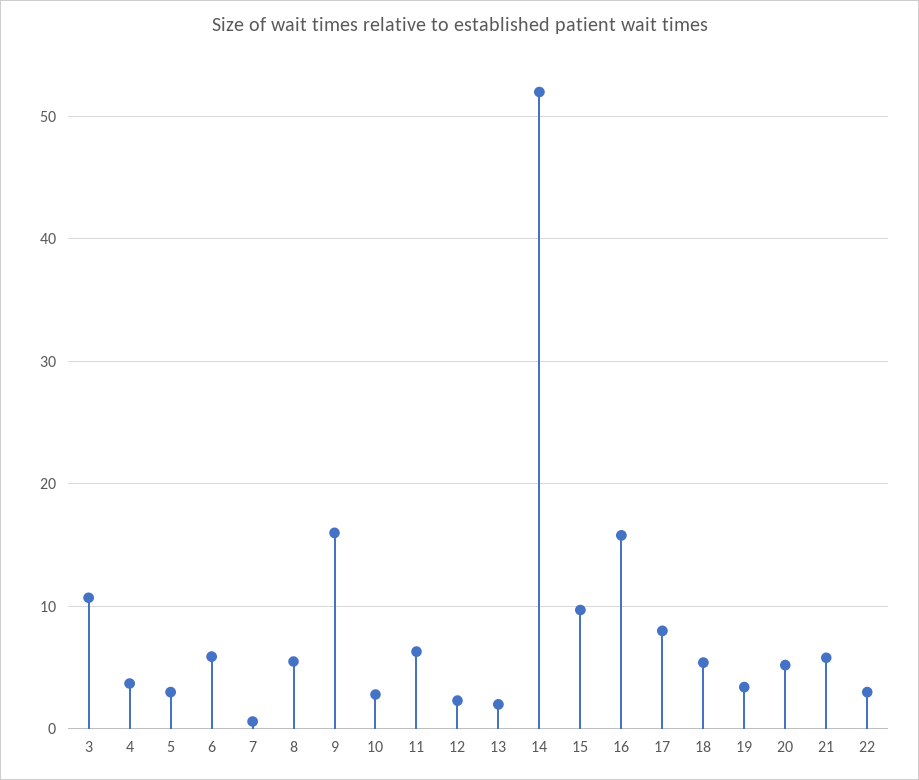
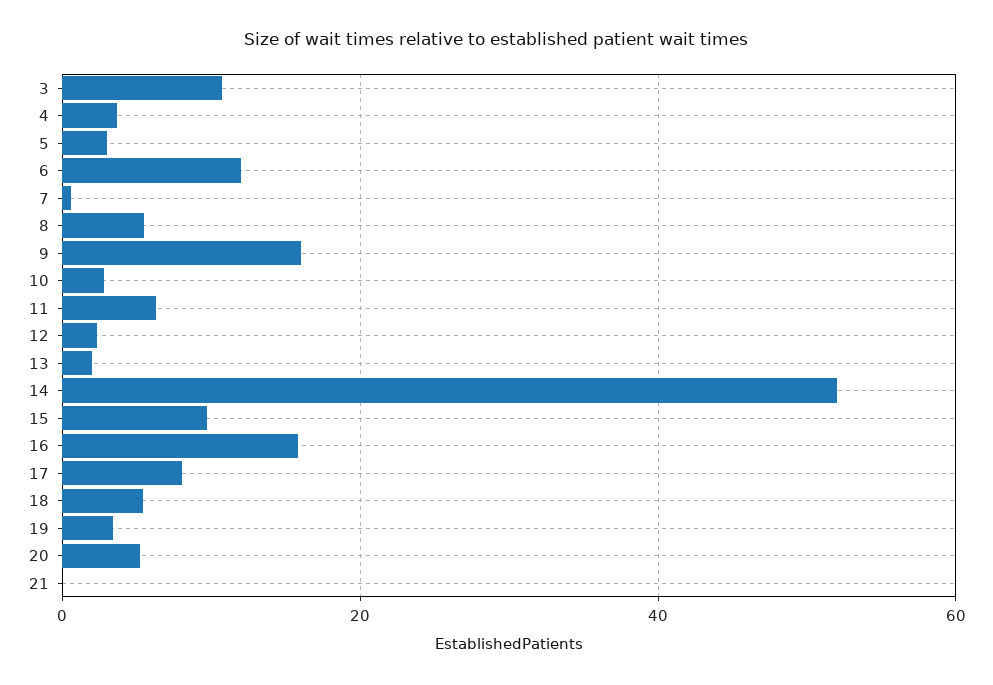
  {
    "3": 11,
    "4": 4,
    "5": 3,
-   "6": 6,
+   "6": 12,
    "7": 1,
    "8": 6,
    "9": 16,
    "10": 3,
    "11": 6,
    "12": 2,
    "13": 2,
    "14": 52,
    "15": 10,
    "16": 16,
    "17": 8,
    "18": 5,
    "19": 3,
    "20": 5,
-   "21": 6,
+   "21": 0
-   "22": 3
  }

